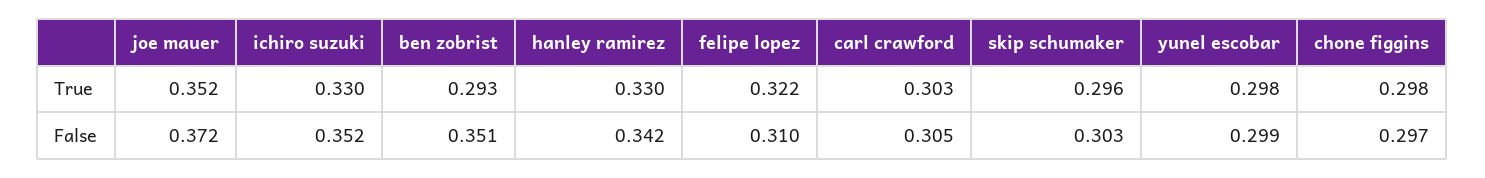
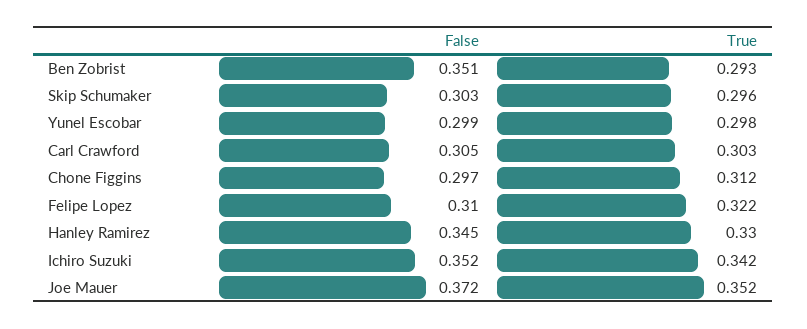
  {
    "joe mauer": {
      "True": 0.352,
      "False": 0.372
    },
    "ichiro suzuki": {
-     "True": 0.33,
+     "True": 0.342,
      "False": 0.352
    },
    "ben zobrist": {
      "True": 0.293,
      "False": 0.351
    },
    "hanley ramirez": {
      "True": 0.33,
-     "False": 0.342
+     "False": 0.345
    },
    "felipe lopez": {
      "True": 0.322,
      "False": 0.31
    },
    "carl crawford": {
      "True": 0.303,
      "False": 0.305
    },
    "skip schumaker": {
      "True": 0.296,
      "False": 0.303
    },
    "yunel escobar": {
      "True": 0.298,
      "False": 0.299
    },
    "chone figgins": {
-     "True": 0.298,
+     "True": 0.312,
      "False": 0.297
    }
  }

